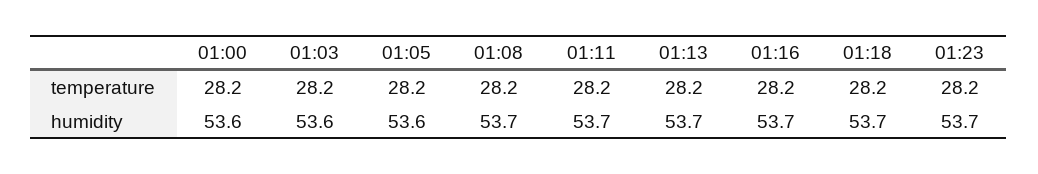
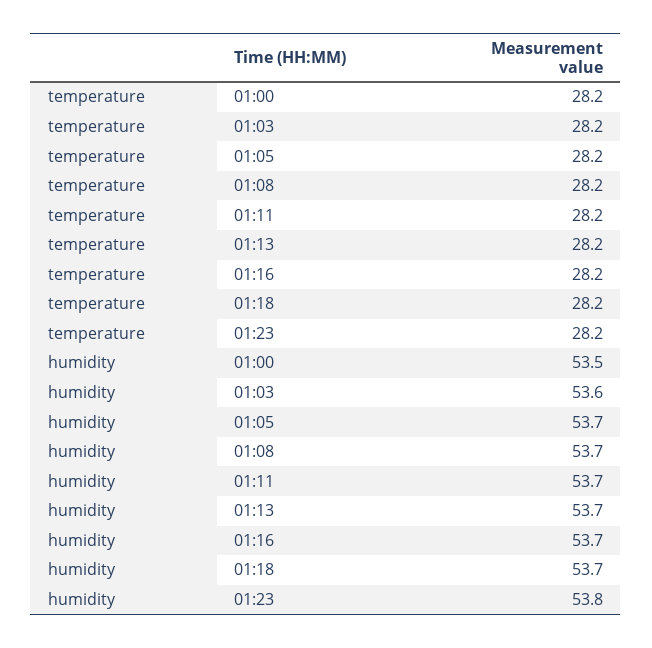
  {
    "01:00": {
      "temperature": 28.2,
-     "humidity": 53.6
+     "humidity": 53.5
    },
    "01:03": {
      "temperature": 28.2,
      "humidity": 53.6
    },
    "01:05": {
      "temperature": 28.2,
-     "humidity": 53.6
+     "humidity": 53.7
    },
    "01:08": {
      "temperature": 28.2,
      "humidity": 53.7
    },
    "01:11": {
      "temperature": 28.2,
      "humidity": 53.7
    },
    "01:13": {
      "temperature": 28.2,
      "humidity": 53.7
    },
    "01:16": {
      "temperature": 28.2,
      "humidity": 53.7
    },
    "01:18": {
      "temperature": 28.2,
      "humidity": 53.7
    },
    "01:23": {
      "temperature": 28.2,
-     "humidity": 53.7
+     "humidity": 53.8
    }
  }

